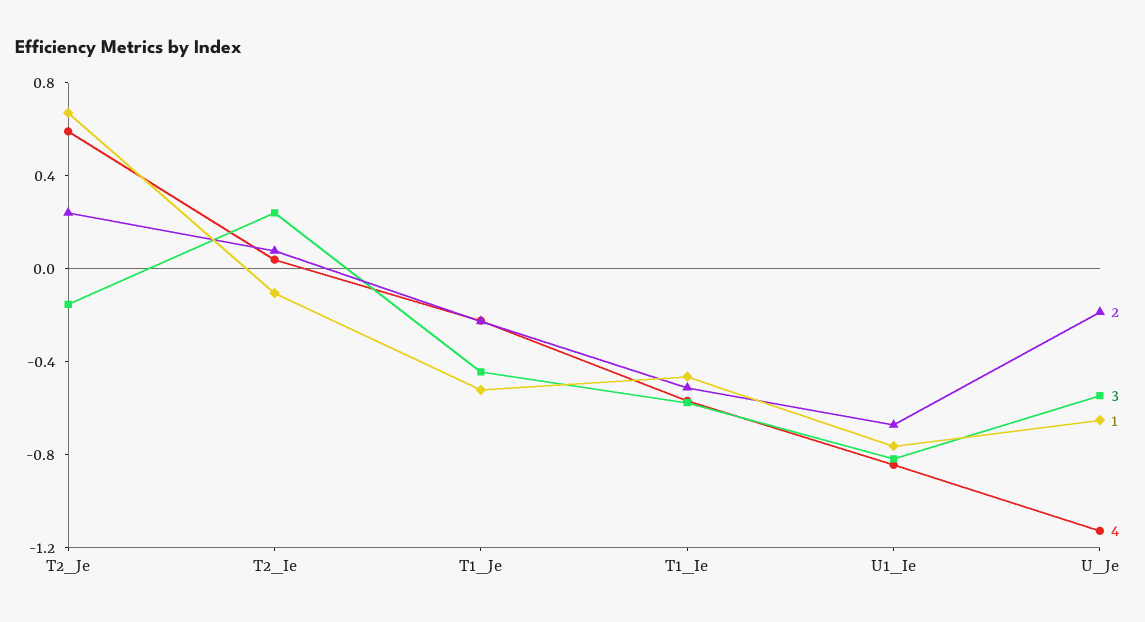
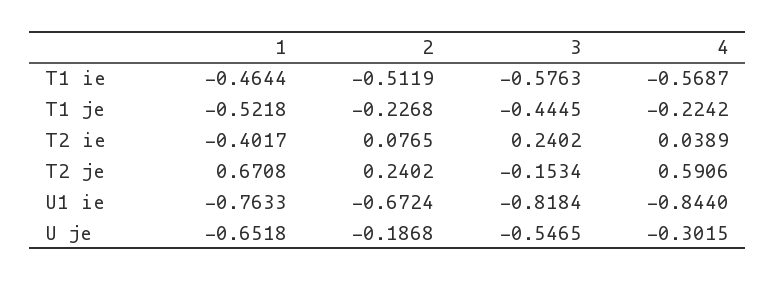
  {
    "2": {
      "T2_Je": 0.2402,
      "T2_Ie": 0.0765,
      "T1_Je": -0.2268,
      "T1_Ie": -0.5119,
      "U1_Ie": -0.6724,
      "U_Je": -0.1868
    },
    "3": {
      "T2_Je": -0.1534,
      "T2_Ie": 0.2402,
      "T1_Je": -0.4445,
      "T1_Ie": -0.5763,
      "U1_Ie": -0.8184,
      "U_Je": -0.5465
    },
    "1": {
      "T2_Je": 0.6708,
-     "T2_Ie": -0.1,
+     "T2_Ie": -0.4017,
      "T1_Je": -0.5218,
      "T1_Ie": -0.4644,
      "U1_Ie": -0.7633,
      "U_Je": -0.6518
    },
    "4": {
      "T2_Je": 0.5906,
      "T2_Ie": 0.0389,
      "T1_Je": -0.2242,
      "T1_Ie": -0.5687,
      "U1_Ie": -0.844,
-     "U_Je": -1.1
+     "U_Je": -0.3015
    }
  }

